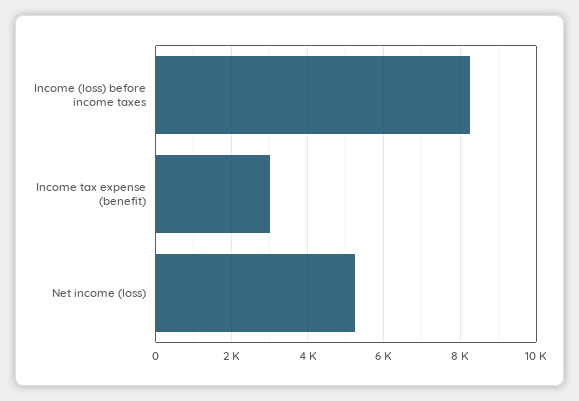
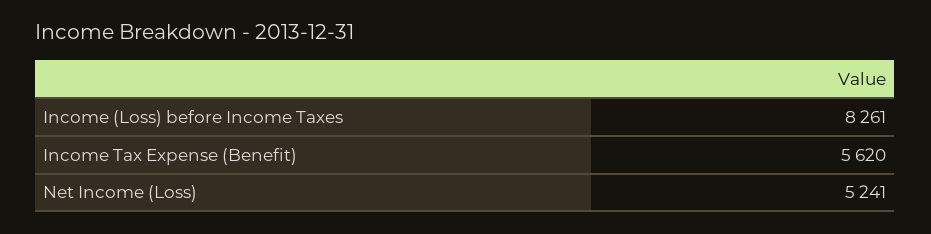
  {
    "Income (loss) before income taxes": 8261,
-   "Income tax expense (benefit)": 3000,
+   "Income tax expense (benefit)": 5620,
    "Net income (loss)": 5241
  }

